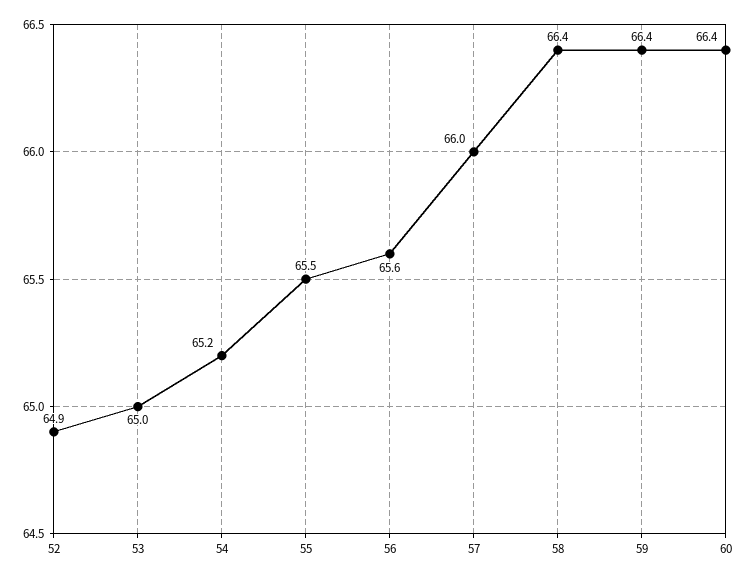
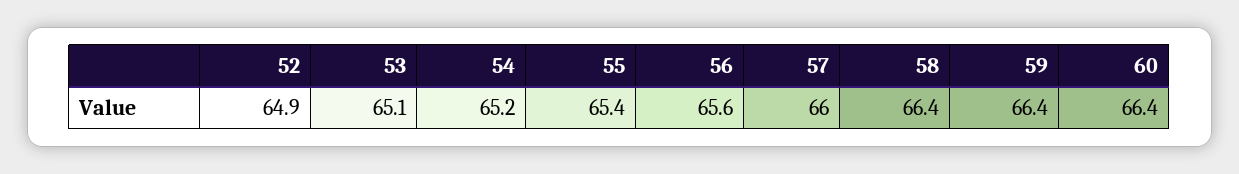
  {
    "52": 64.9,
-   "53": 65,
+   "53": 65.1,
    "54": 65.2,
-   "55": 65.5,
+   "55": 65.4,
    "56": 65.6,
    "57": 66,
    "58": 66.4,
    "59": 66.4,
    "60": 66.4
  }

